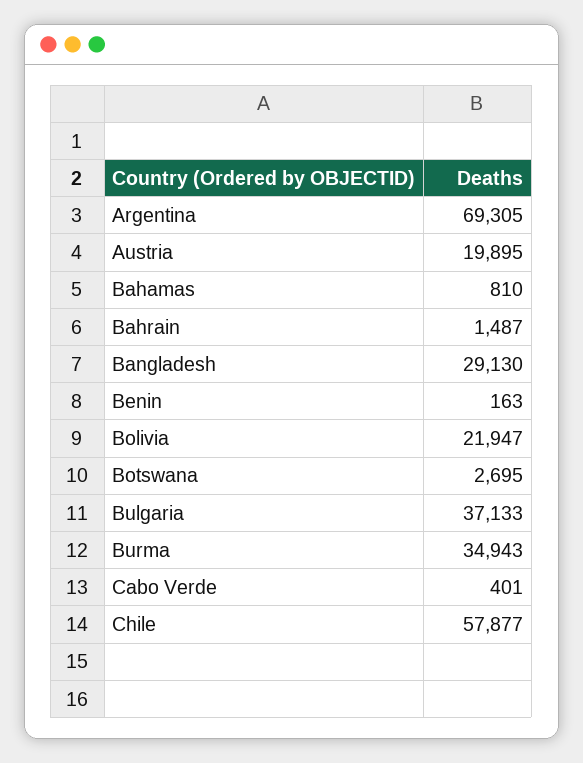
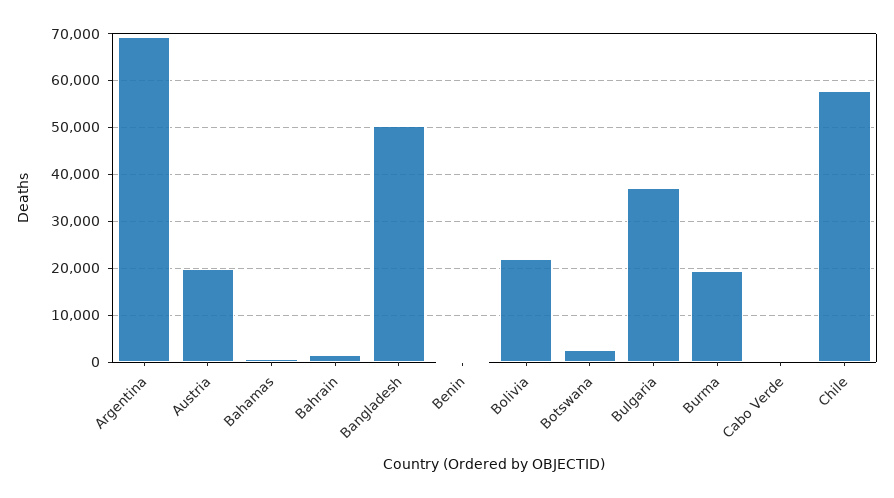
  {
    "Argentina": 69305,
    "Austria": 19895,
    "Bahamas": 810,
    "Bahrain": 1487,
-   "Bangladesh": 29130,
+   "Bangladesh": 50000,
    "Benin": 163,
    "Bolivia": 21947,
    "Botswana": 2695,
    "Bulgaria": 37133,
-   "Burma": 34943,
+   "Burma": 20000,
    "Cabo Verde": 401,
    "Chile": 57877
  }

